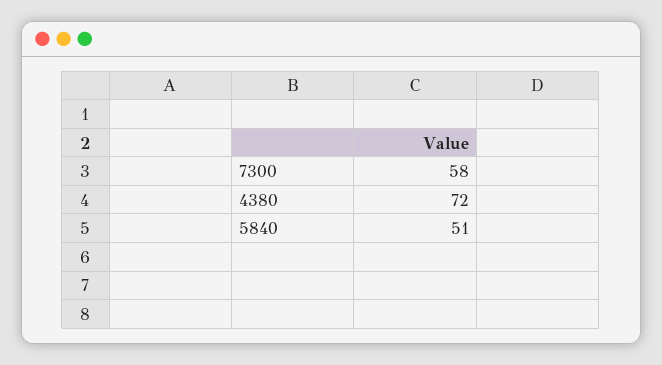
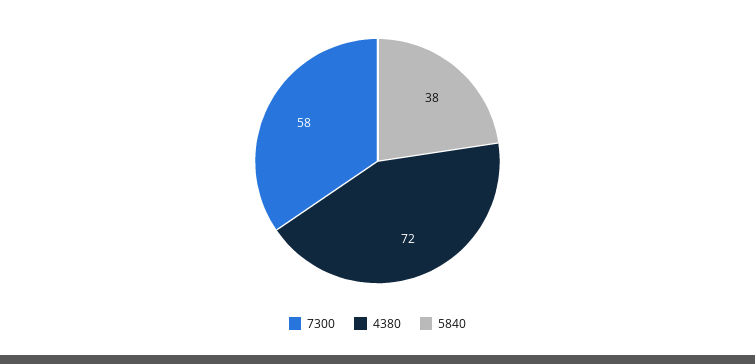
  {
    "7300": 58,
    "4380": 72,
-   "5840": 51
+   "5840": 38
  }

